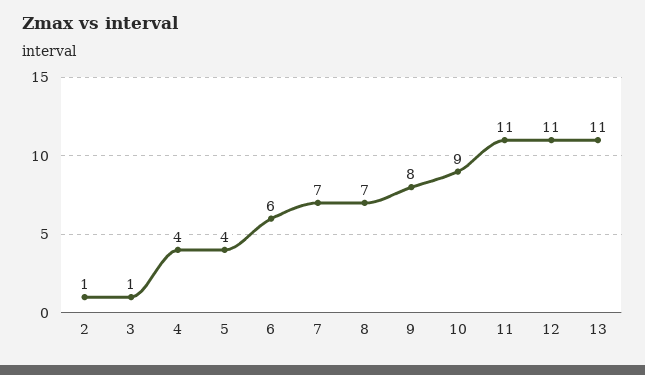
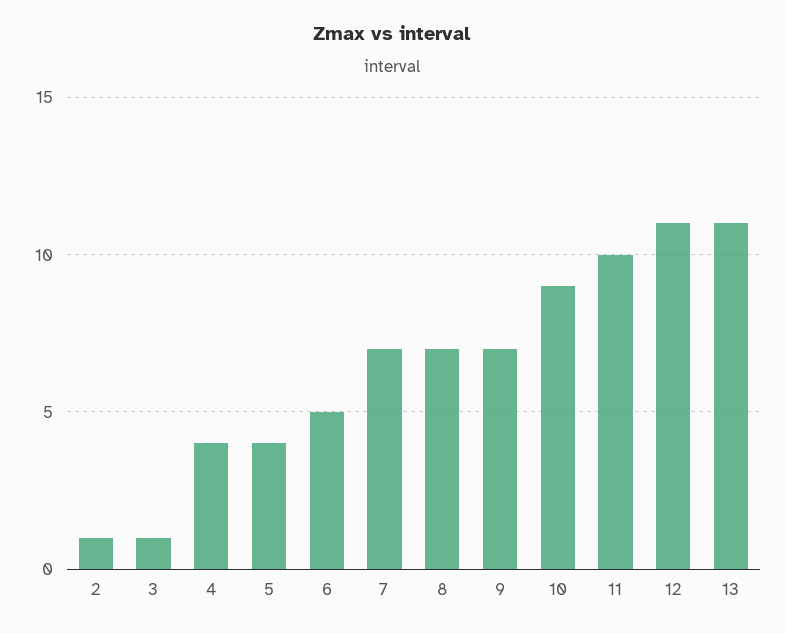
  {
    "2": 1,
    "3": 1,
    "4": 4,
    "5": 4,
-   "6": 6,
+   "6": 5,
    "7": 7,
    "8": 7,
-   "9": 8,
+   "9": 7,
    "10": 9,
-   "11": 11,
+   "11": 10,
    "12": 11,
    "13": 11
  }

